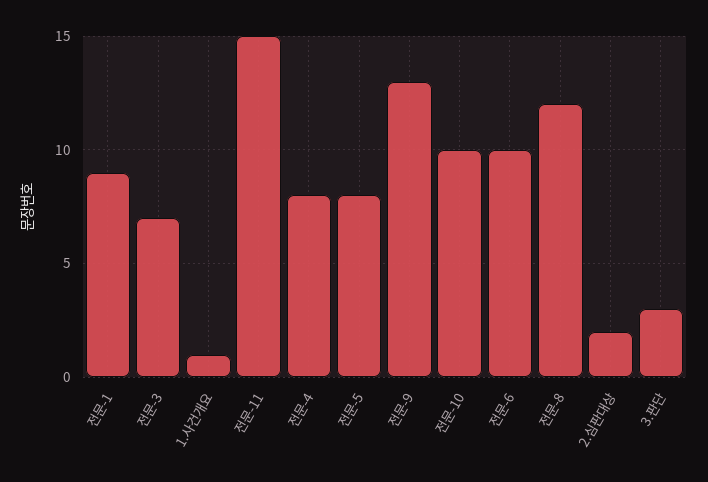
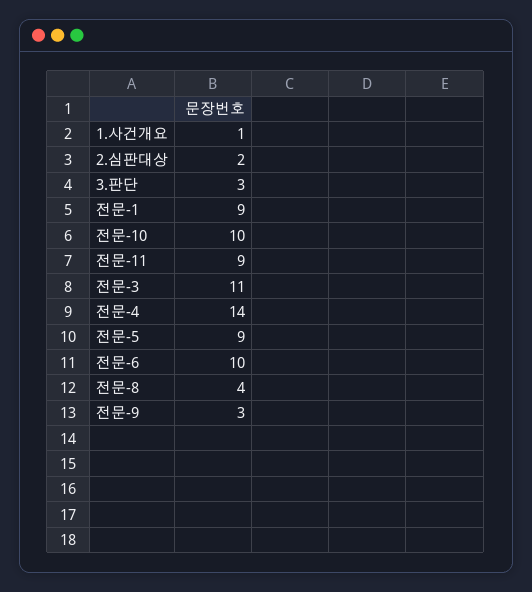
  {
    "전문-1": 9,
-   "전문-3": 7,
+   "전문-3": 11,
    "1.사건개요": 1,
-   "전문-11": 15,
+   "전문-11": 9,
-   "전문-4": 8,
+   "전문-4": 14,
-   "전문-5": 8,
+   "전문-5": 9,
-   "전문-9": 13,
+   "전문-9": 3,
    "전문-10": 10,
    "전문-6": 10,
-   "전문-8": 12,
+   "전문-8": 4,
    "2.심판대상": 2,
    "3.판단": 3
  }

